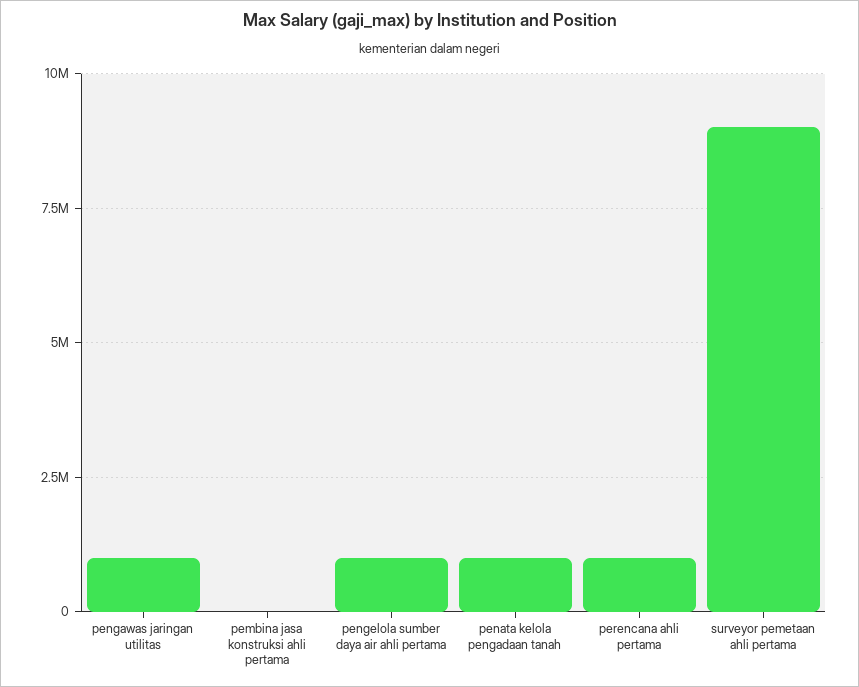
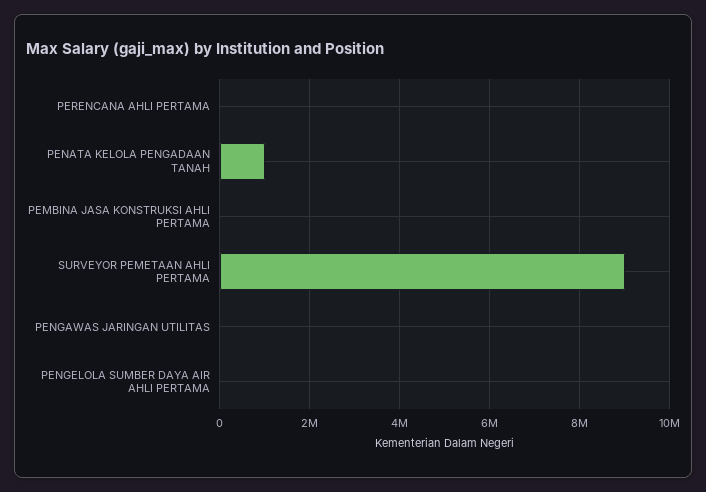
  {
-   "pengawas jaringan utilitas": 1000000,
+   "pengawas jaringan utilitas": 0,
    "pembina jasa konstruksi ahli pertama": 0,
-   "pengelola sumber daya air ahli pertama": 1000000,
+   "pengelola sumber daya air ahli pertama": 0,
    "penata kelola pengadaan tanah": 1000000,
-   "perencana ahli pertama": 1000000,
+   "perencana ahli pertama": 0,
    "surveyor pemetaan ahli pertama": 9000000
  }

